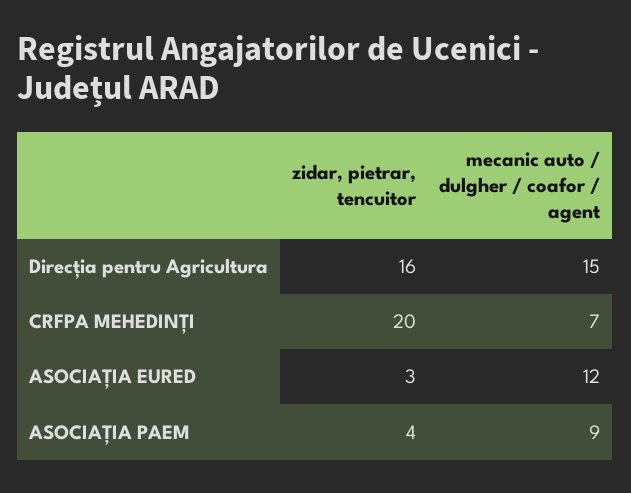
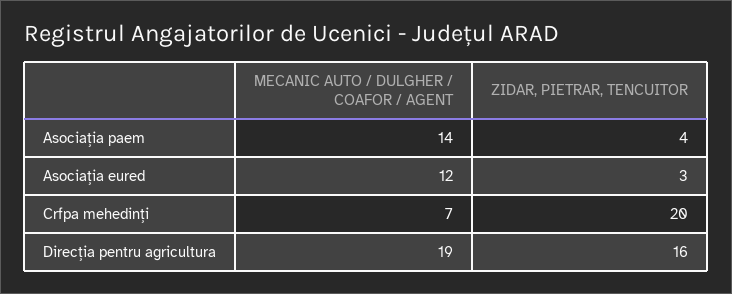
  {
    "zidar, pietrar, tencuitor": {
      "Direcția pentru Agricultura": 16,
      "CRFPA MEHEDINȚI": 20,
      "ASOCIAȚIA EURED": 3,
      "ASOCIAȚIA PAEM": 4
    },
    "mecanic auto / dulgher / coafor / agent": {
-     "Direcția pentru Agricultura": 15,
+     "Direcția pentru Agricultura": 19,
      "CRFPA MEHEDINȚI": 7,
      "ASOCIAȚIA EURED": 12,
-     "ASOCIAȚIA PAEM": 9
+     "ASOCIAȚIA PAEM": 14
    }
  }

